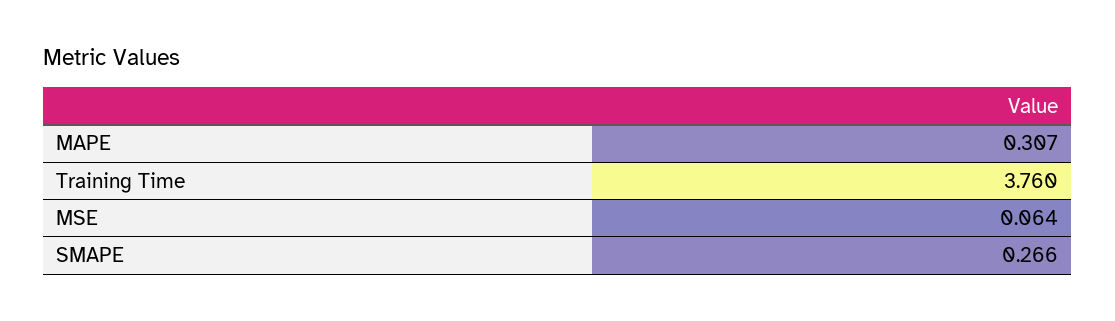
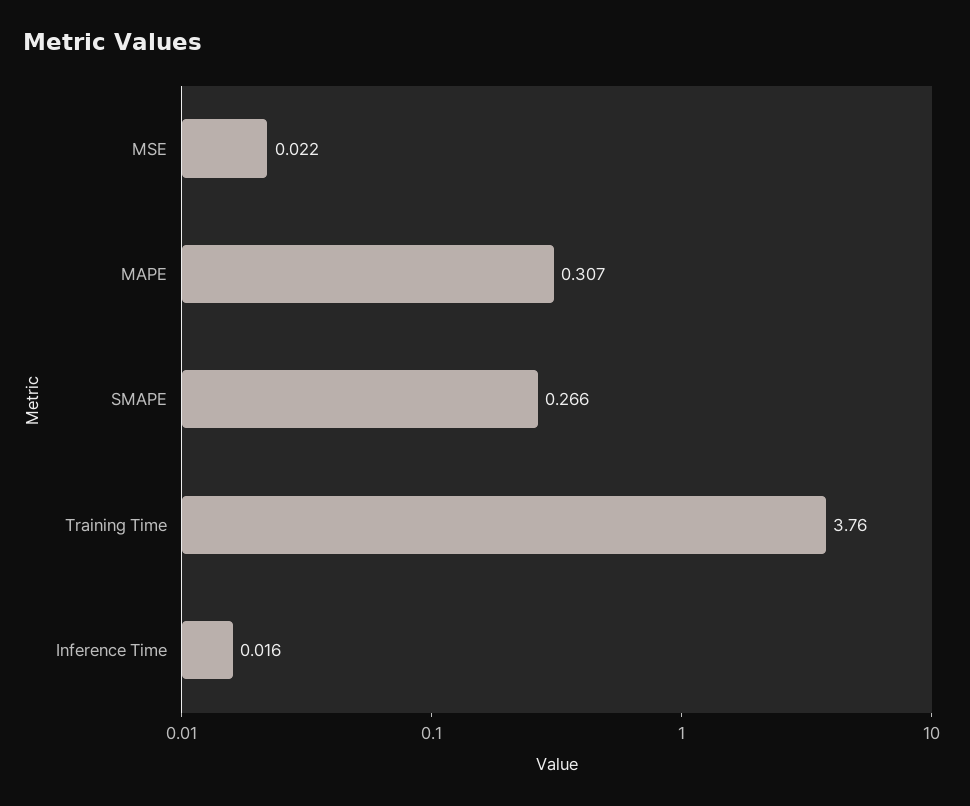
  {
    "MAPE": 0.307,
    "Training Time": 3.76,
-   "MSE": 0.064,
+   "MSE": 0.022,
-   "SMAPE": 0.266
+   "SMAPE": 0.266,
+   "Inference Time": 0.016
  }

